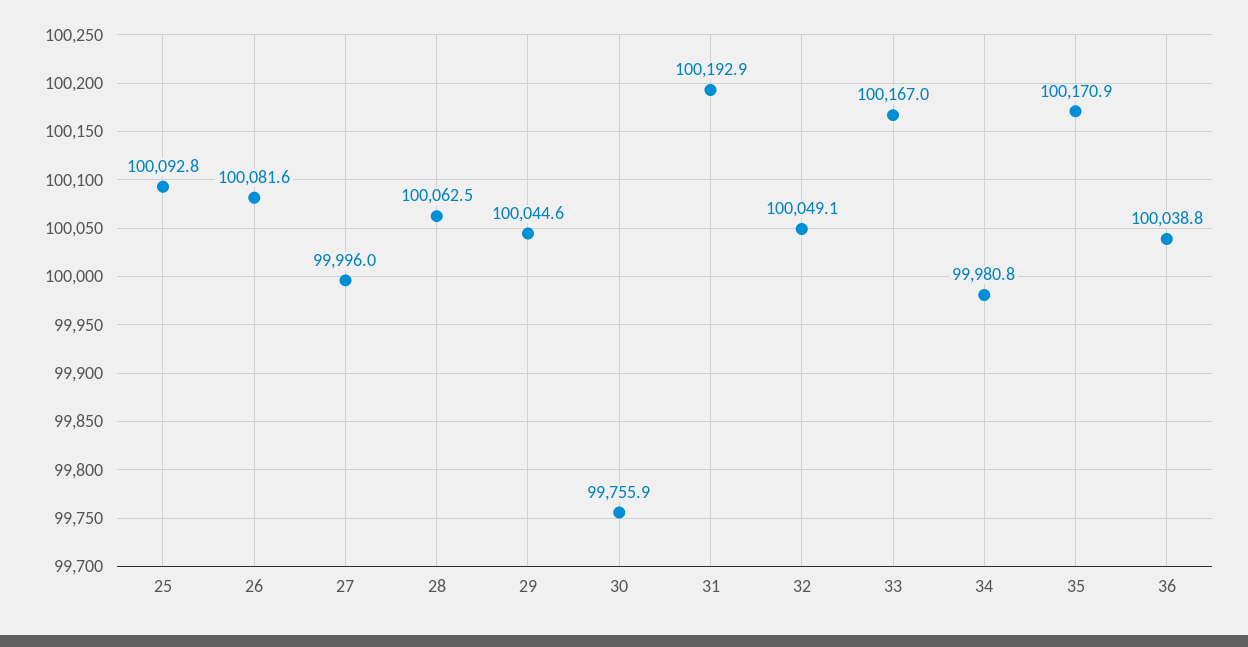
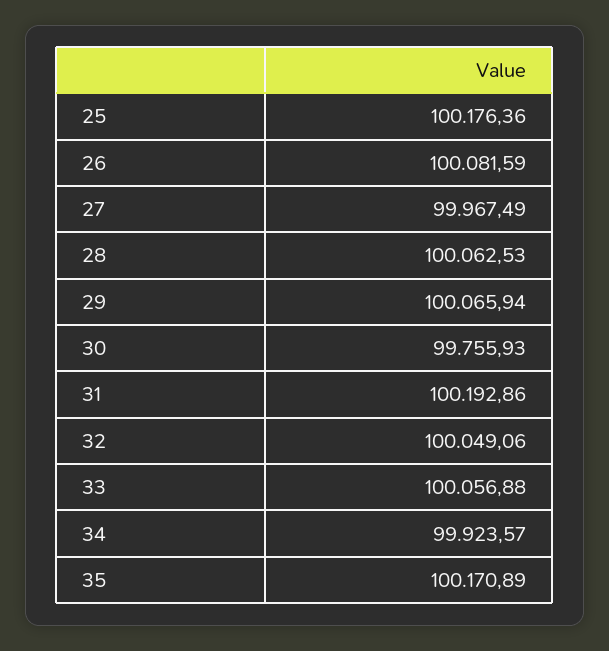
  {
-   "25": 100092.8,
+   "25": 100176.36,
    "26": 100081.59,
-   "27": 99996,
+   "27": 99967.49,
    "28": 100062.53,
-   "29": 100044.6,
+   "29": 100065.94,
    "30": 99755.93,
    "31": 100192.86,
    "32": 100049.06,
-   "33": 100167,
+   "33": 100056.88,
-   "34": 99980.8,
+   "34": 99923.57,
-   "35": 100170.89,
+   "35": 100170.89
-   "36": 100038.8
  }

